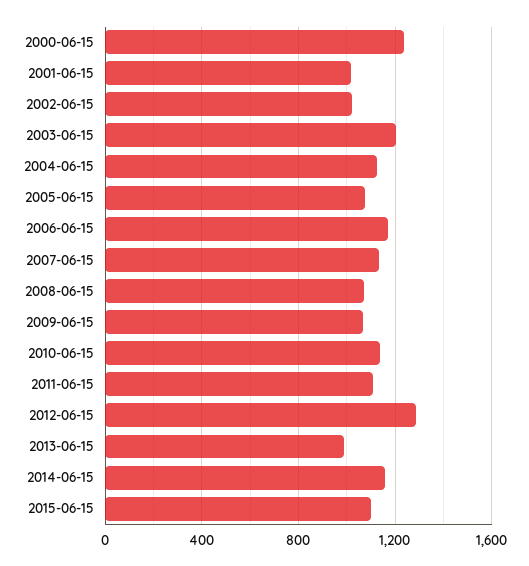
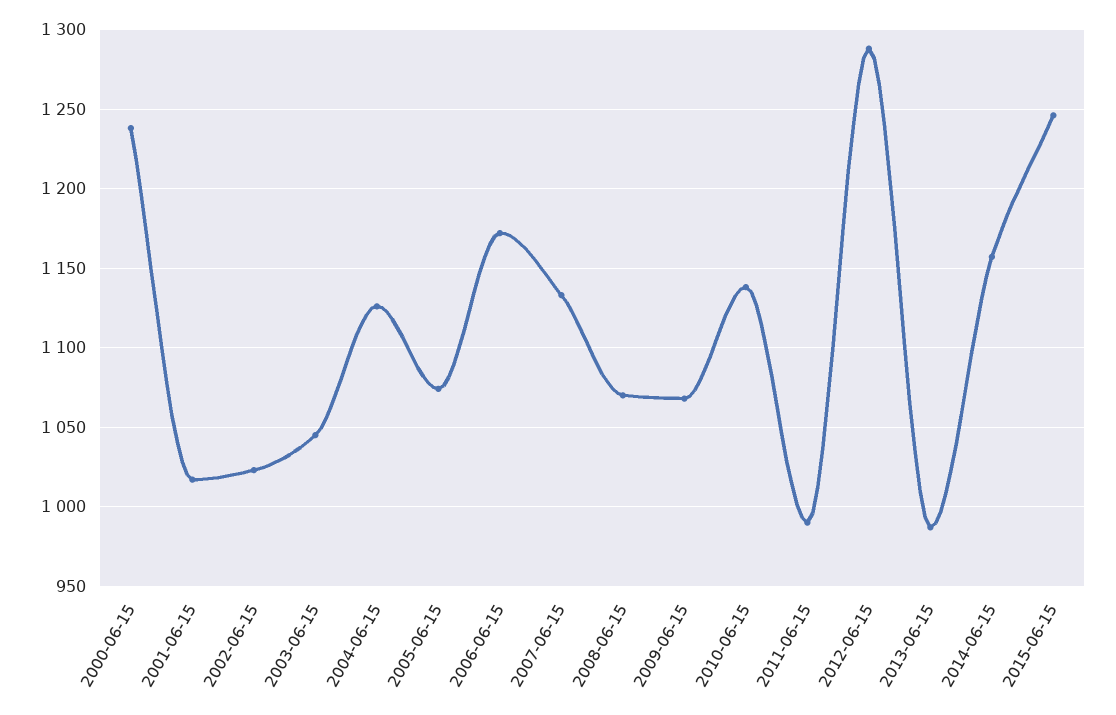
  {
    "2000-06-15": 1240,
    "2001-06-15": 1015,
    "2002-06-15": 1025,
-   "2003-06-15": 1200,
+   "2003-06-15": 1045,
    "2004-06-15": 1125,
    "2005-06-15": 1075,
    "2006-06-15": 1170,
    "2007-06-15": 1135,
    "2008-06-15": 1070,
    "2009-06-15": 1070,
    "2010-06-15": 1140,
-   "2011-06-15": 1100,
+   "2011-06-15": 990,
    "2012-06-15": 1290,
    "2013-06-15": 985,
    "2014-06-15": 1155,
-   "2015-06-15": 1100
+   "2015-06-15": 1245
  }

